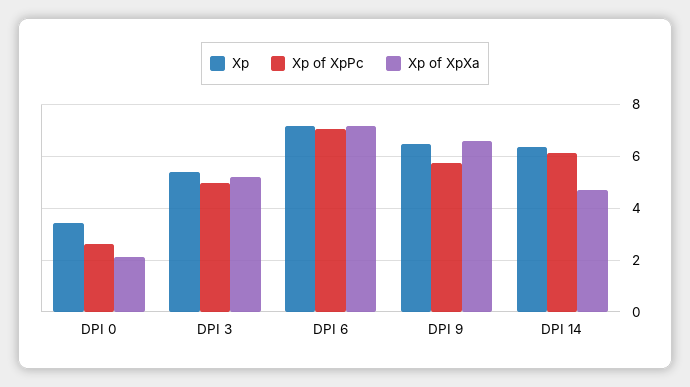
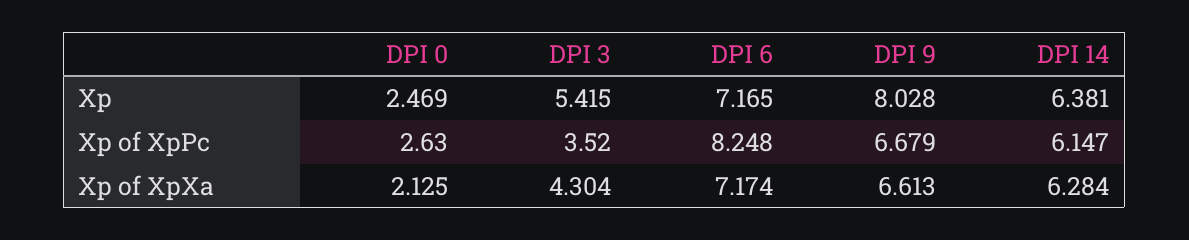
  {
    "Xp": {
-     "DPI 0": 3.5,
+     "DPI 0": 2.469,
      "DPI 3": 5.415,
      "DPI 6": 7.165,
-     "DPI 9": 6.5,
+     "DPI 9": 8.028,
      "DPI 14": 6.381
    },
    "Xp of XpPc": {
      "DPI 0": 2.63,
-     "DPI 3": 5,
+     "DPI 3": 3.52,
-     "DPI 6": 7,
+     "DPI 6": 8.248,
-     "DPI 9": 5.75,
+     "DPI 9": 6.679,
      "DPI 14": 6.147
    },
    "Xp of XpXa": {
      "DPI 0": 2.125,
-     "DPI 3": 5.25,
+     "DPI 3": 4.304,
      "DPI 6": 7.174,
      "DPI 9": 6.613,
-     "DPI 14": 4.75
+     "DPI 14": 6.284
    }
  }

